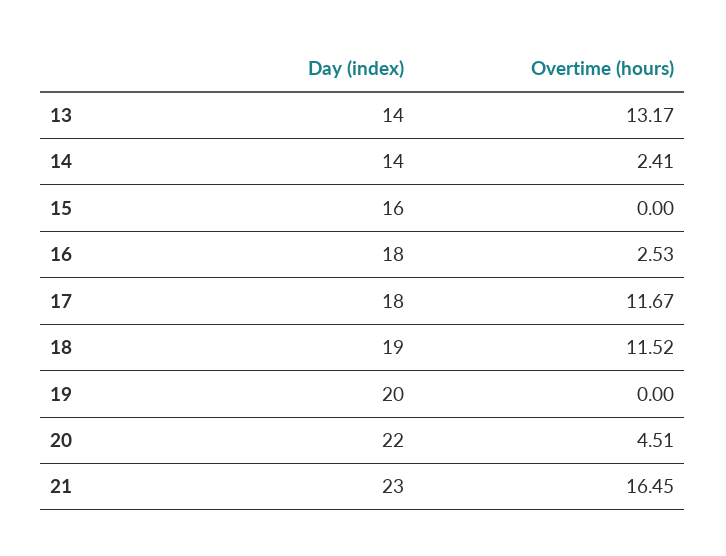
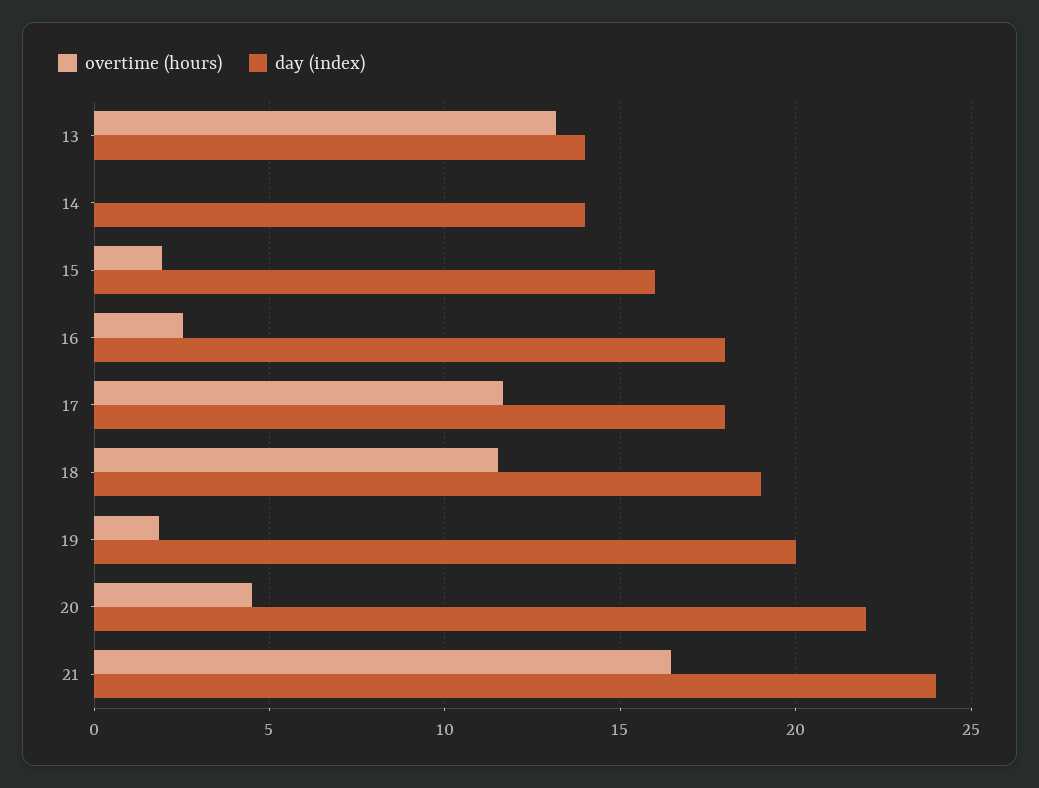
  {
    "Day (index)": {
      "13": 14,
      "14": 14,
      "15": 16,
      "16": 18,
      "17": 18,
      "18": 19,
      "19": 20,
      "20": 22,
-     "21": 23
+     "21": 24
    },
    "Overtime (hours)": {
      "13": 13.17,
-     "14": 2.41,
+     "14": 0,
-     "15": 0,
+     "15": 2,
      "16": 2.53,
      "17": 11.67,
      "18": 11.52,
-     "19": 0,
+     "19": 2,
      "20": 4.51,
      "21": 16.45
    }
  }

